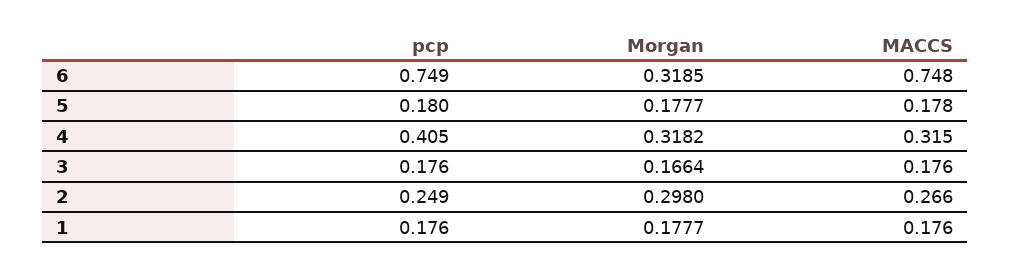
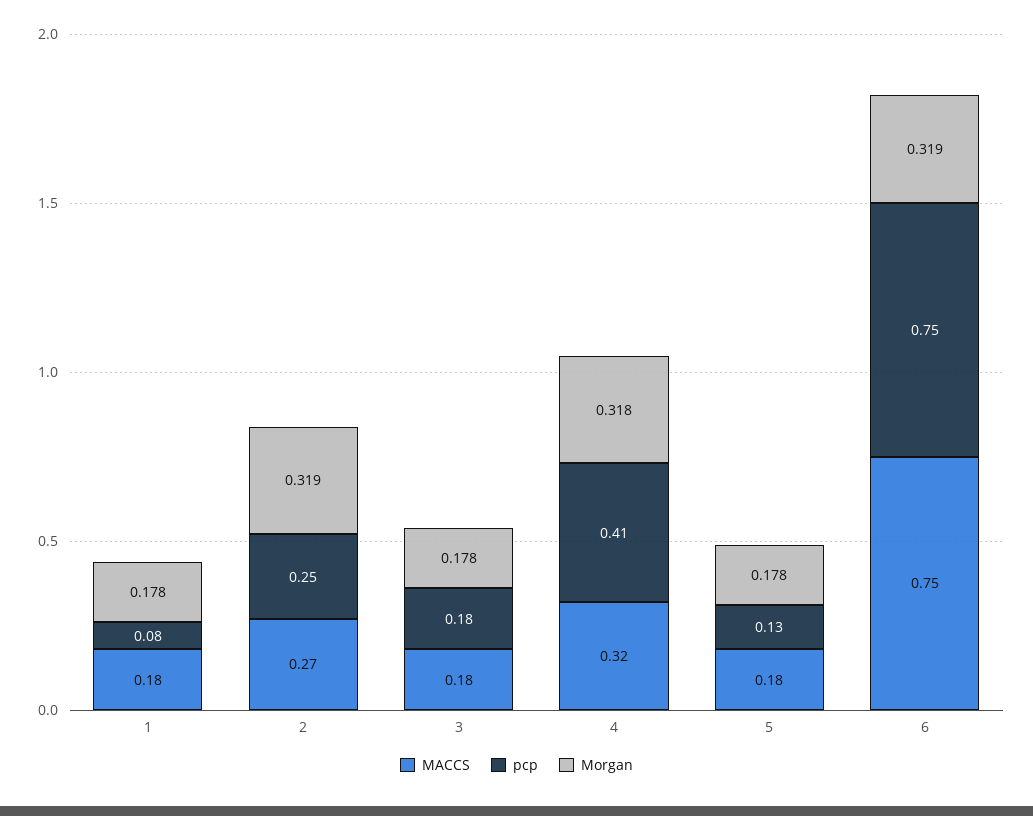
  {
    "pcp": {
      "6": 0.749,
-     "5": 0.18,
+     "5": 0.13,
      "4": 0.405,
      "3": 0.176,
      "2": 0.249,
-     "1": 0.176
+     "1": 0.08
    },
    "Morgan": {
      "6": 0.3185,
      "5": 0.1777,
      "4": 0.3182,
-     "3": 0.1664,
+     "3": 0.178,
-     "2": 0.298,
+     "2": 0.319,
      "1": 0.1777
    },
    "MACCS": {
      "6": 0.748,
      "5": 0.178,
      "4": 0.315,
      "3": 0.176,
      "2": 0.266,
      "1": 0.176
    }
  }

